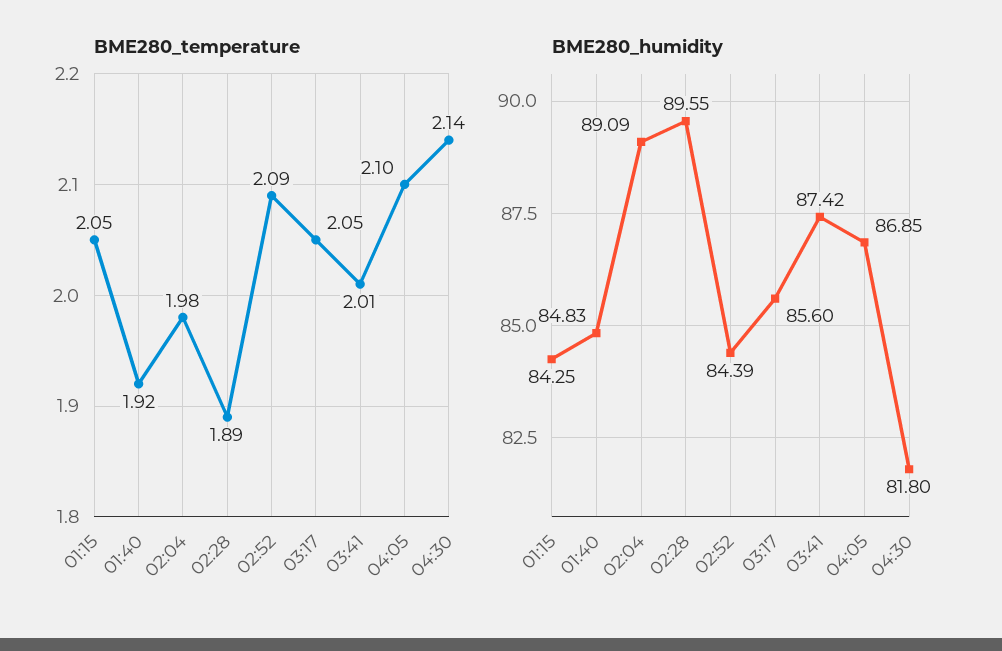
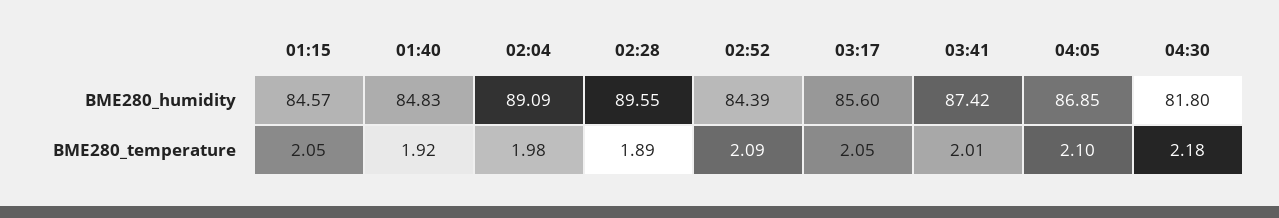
  {
    "BME280_temperature": {
      "01:15": 2.05,
      "01:40": 1.92,
      "02:04": 1.98,
      "02:28": 1.89,
      "02:52": 2.09,
      "03:17": 2.05,
      "03:41": 2.01,
      "04:05": 2.1,
-     "04:30": 2.14
+     "04:30": 2.18
    },
    "BME280_humidity": {
-     "01:15": 84.25,
+     "01:15": 84.57,
      "01:40": 84.83,
      "02:04": 89.09,
      "02:28": 89.55,
      "02:52": 84.39,
      "03:17": 85.6,
      "03:41": 87.42,
      "04:05": 86.85,
      "04:30": 81.8
    }
  }

